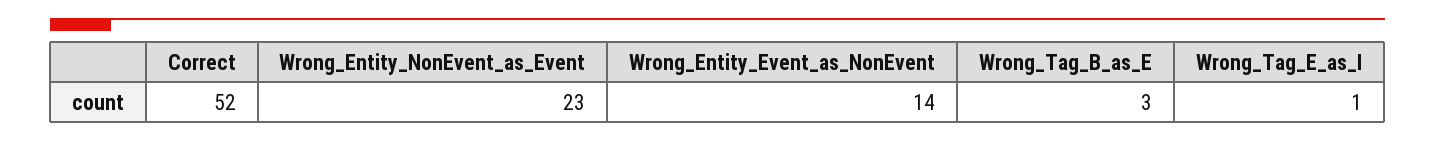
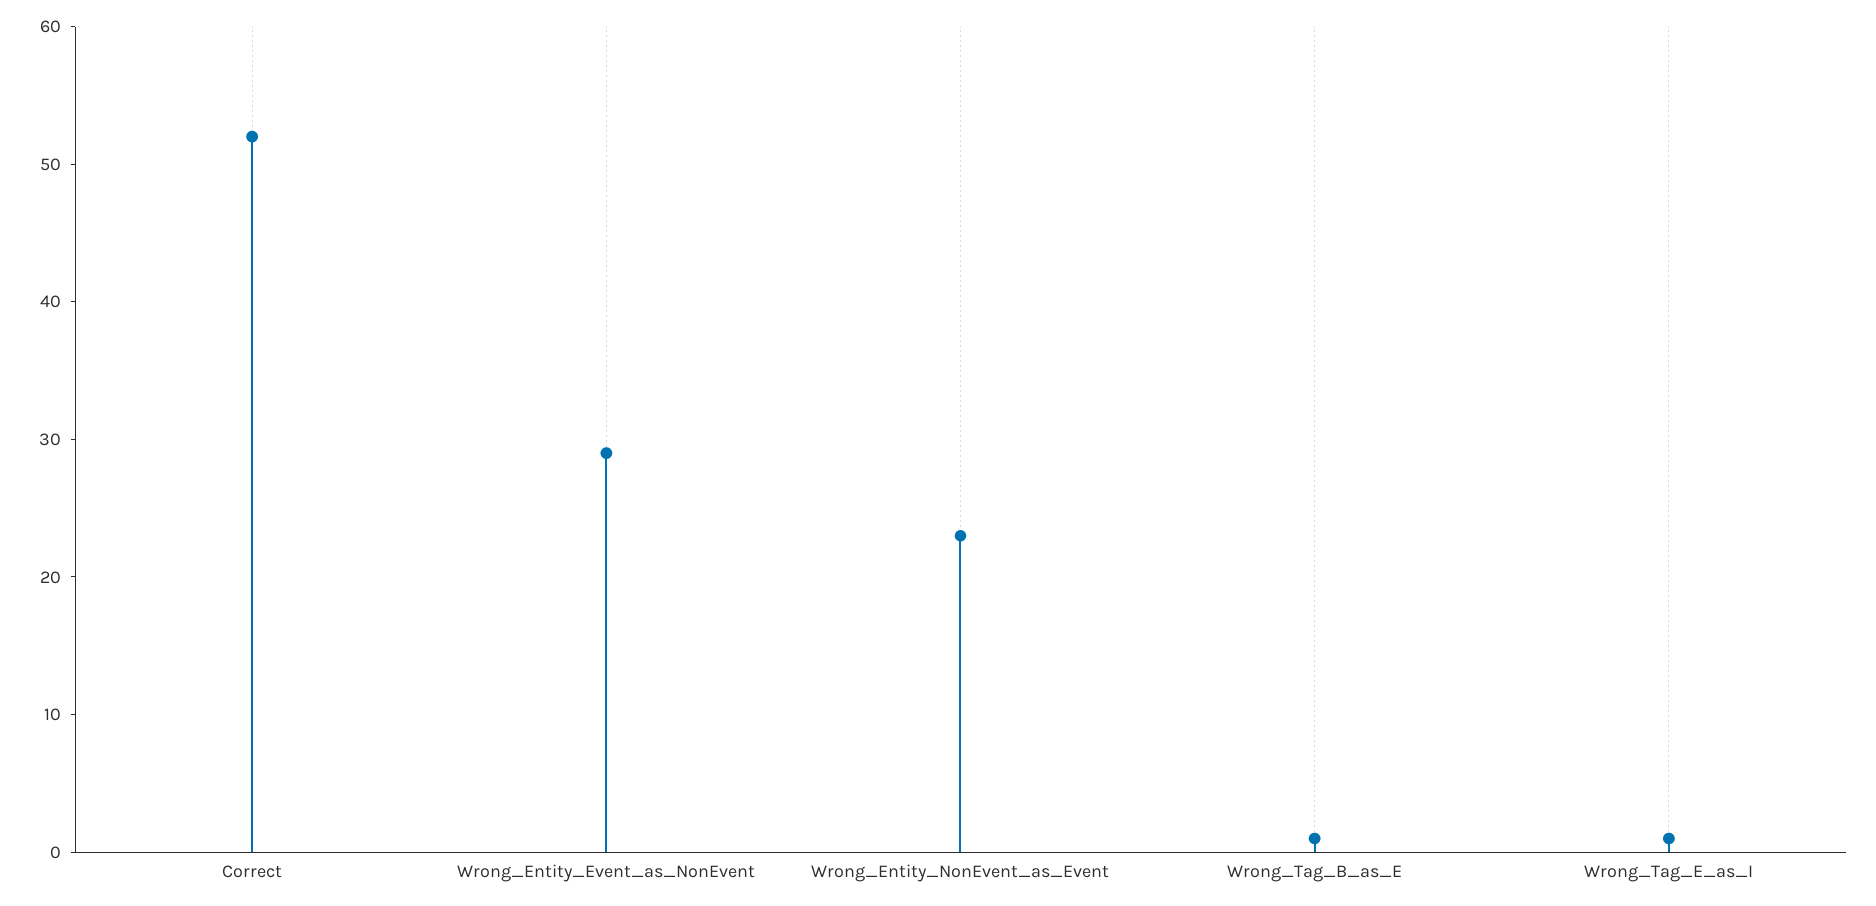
  {
    "Correct": 52,
    "Wrong_Entity_NonEvent_as_Event": 23,
-   "Wrong_Entity_Event_as_NonEvent": 14,
+   "Wrong_Entity_Event_as_NonEvent": 29,
-   "Wrong_Tag_B_as_E": 3,
+   "Wrong_Tag_B_as_E": 1,
    "Wrong_Tag_E_as_I": 1
  }

